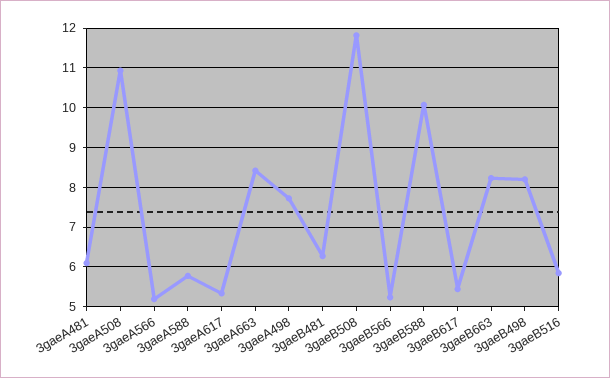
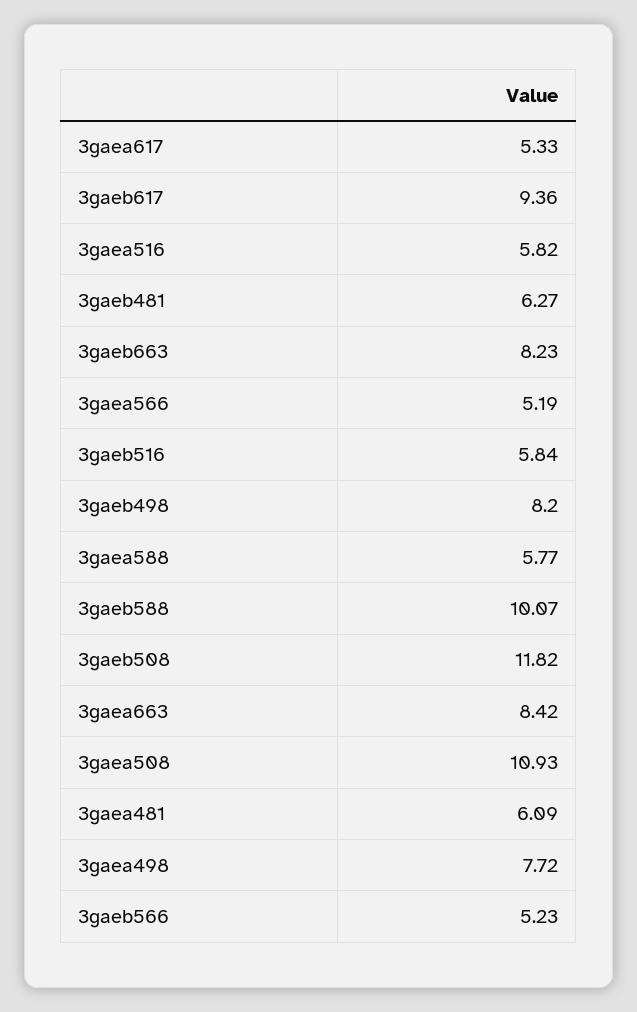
  {
    "3gaeA481": 6.09,
    "3gaeA508": 10.93,
    "3gaeA566": 5.19,
    "3gaeA588": 5.77,
    "3gaeA617": 5.33,
    "3gaeA663": 8.42,
    "3gaeA498": 7.72,
    "3gaeB481": 6.27,
    "3gaeB508": 11.82,
    "3gaeB566": 5.23,
    "3gaeB588": 10.07,
-   "3gaeB617": 5.4,
+   "3gaeB617": 9.36,
    "3gaeB663": 8.23,
    "3gaeB498": 8.2,
-   "3gaeB516": 5.84
+   "3gaeB516": 5.84,
+   "3gaea516": 5.82
  }

